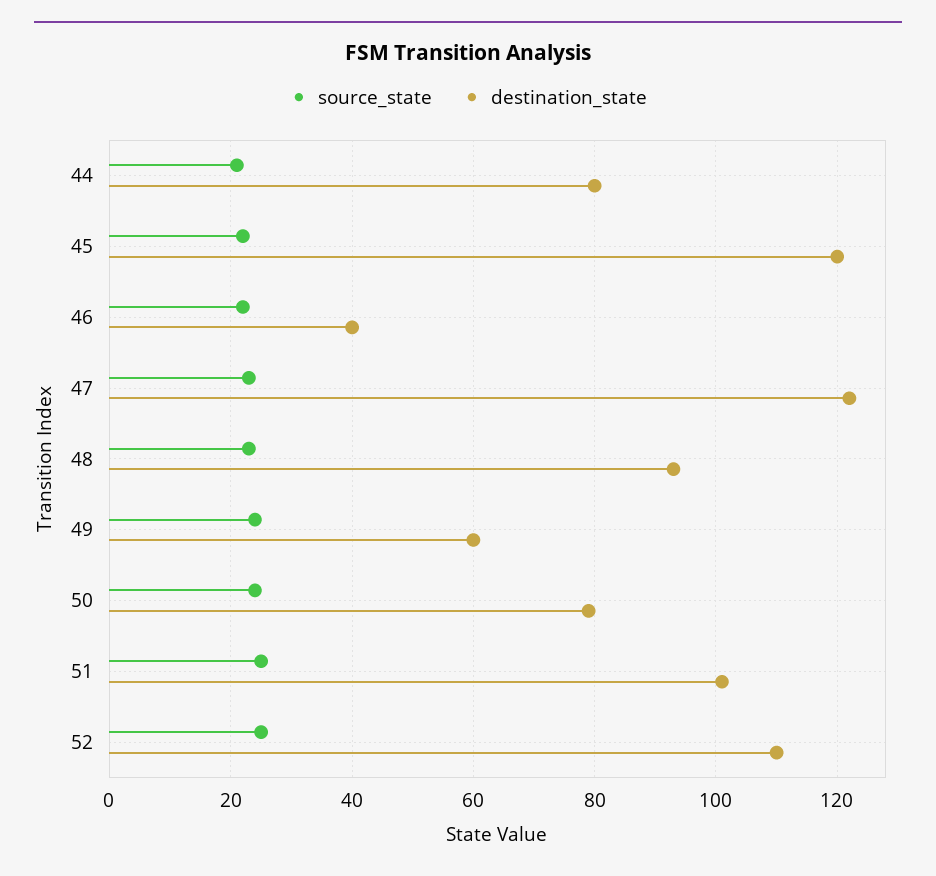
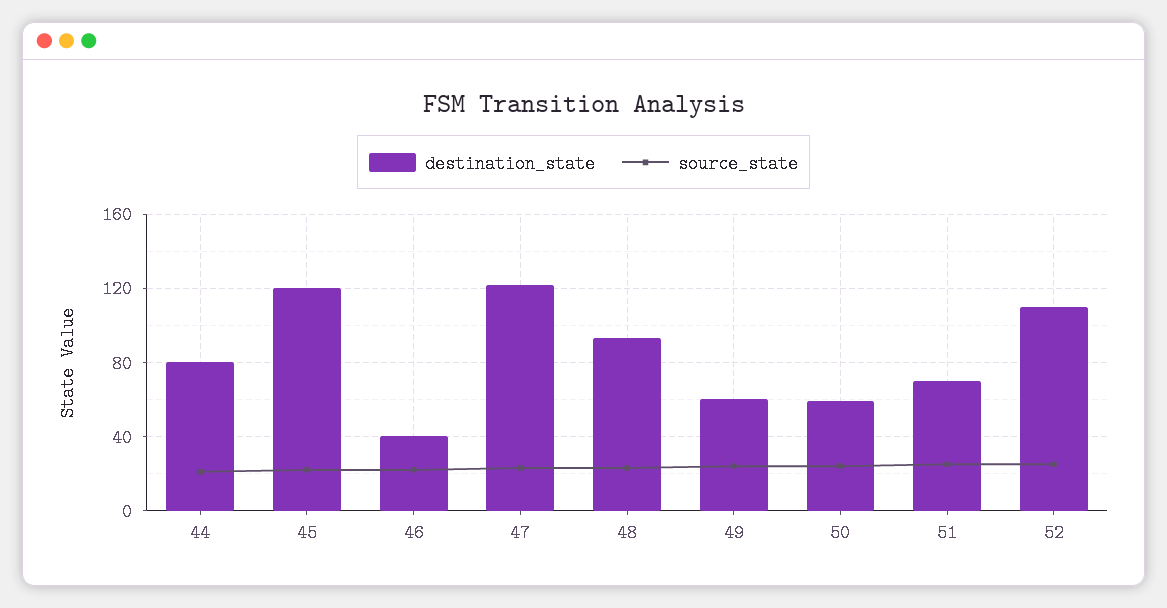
  {
    "source_state": {
      "44": 20,
      "45": 20,
      "46": 20,
      "47": 25,
      "48": 25,
      "49": 25,
      "50": 25,
      "51": 25,
      "52": 25
    },
    "destination_state": {
      "44": 80,
      "45": 120,
      "46": 40,
      "47": 120,
      "48": 95,
      "49": 60,
-     "50": 80,
+     "50": 60,
-     "51": 100,
+     "51": 70,
      "52": 110
    }
  }

